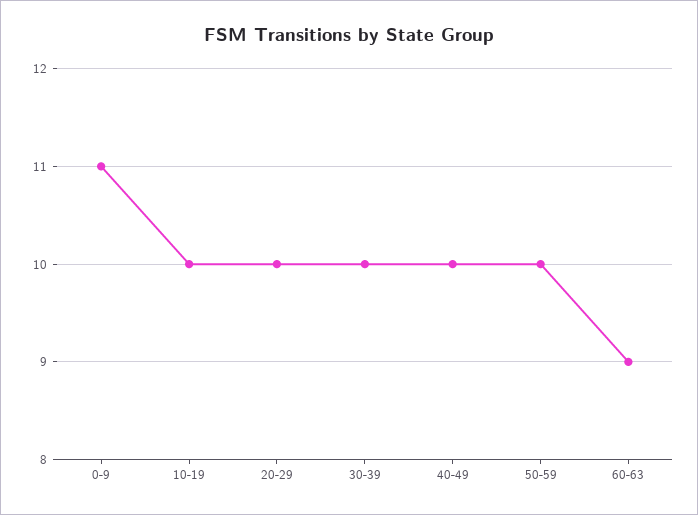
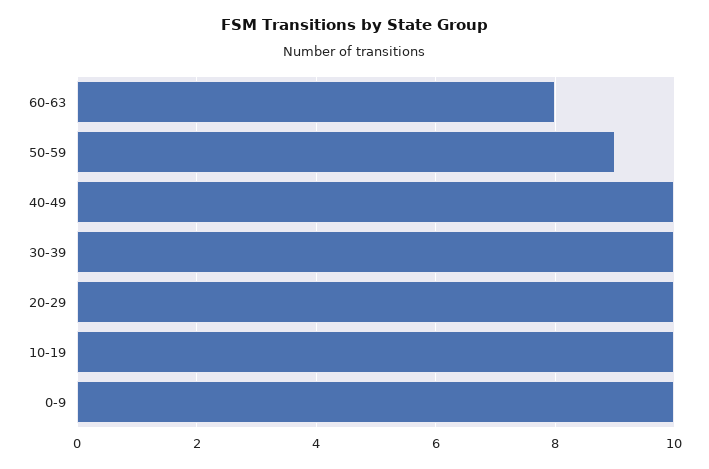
  {
-   "0-9": 11,
+   "0-9": 10,
    "10-19": 10,
    "20-29": 10,
    "30-39": 10,
    "40-49": 10,
-   "50-59": 10,
+   "50-59": 9,
-   "60-63": 9
+   "60-63": 8
  }

